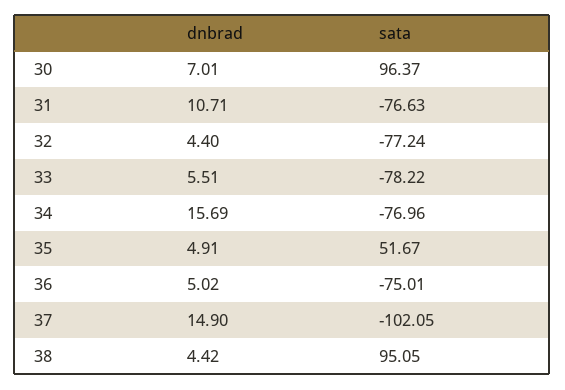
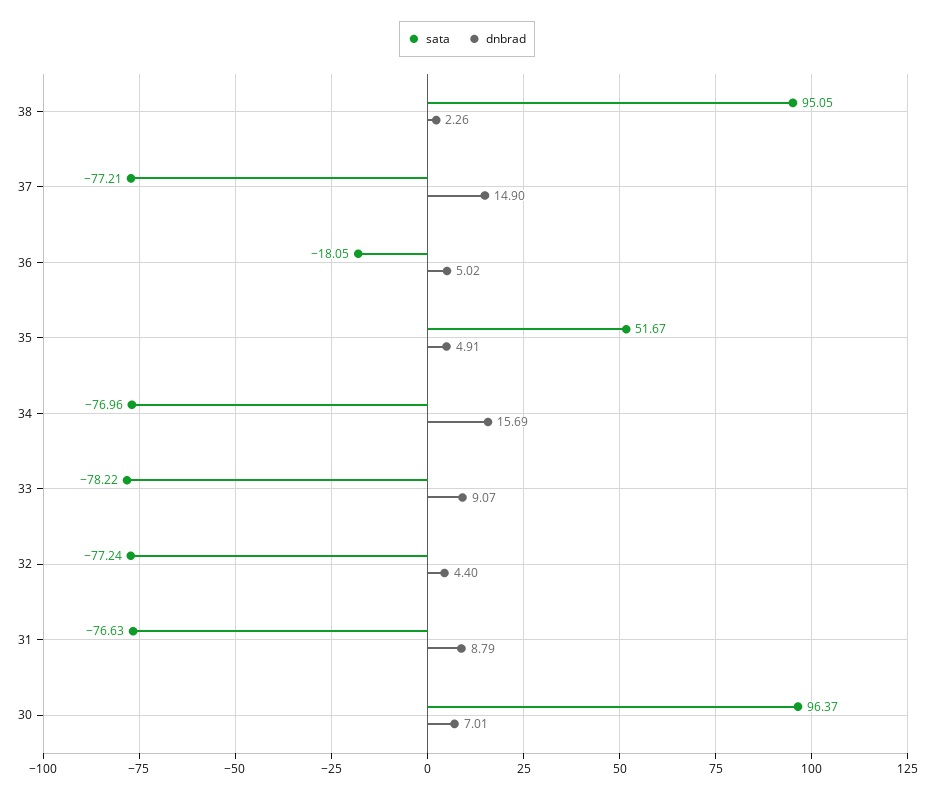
  {
    "dnbrad": {
      "30": 7.01,
-     "31": 10.71,
+     "31": 8.79,
      "32": 4.4,
-     "33": 5.51,
+     "33": 9.07,
      "34": 15.69,
      "35": 4.91,
      "36": 5.02,
      "37": 14.9,
-     "38": 4.42
+     "38": 2.26
    },
    "sata": {
      "30": 96.37,
      "31": -76.63,
      "32": -77.24,
      "33": -78.22,
      "34": -76.96,
      "35": 51.67,
-     "36": -75.01,
+     "36": -18.05,
-     "37": -102.05,
+     "37": -77.21,
      "38": 95.05
    }
  }

